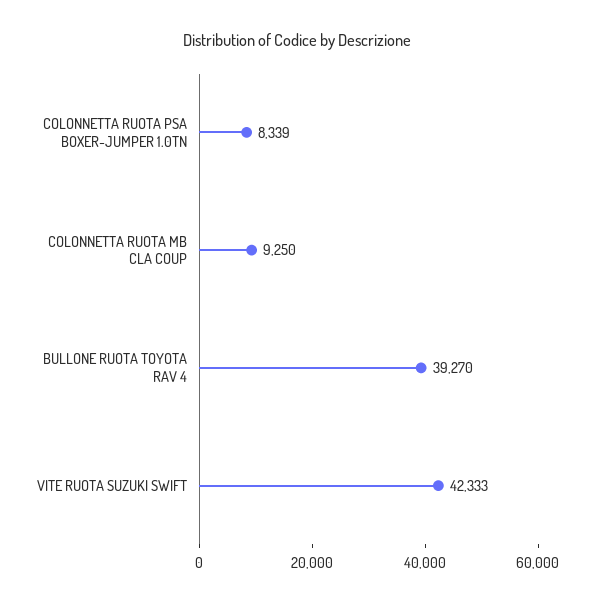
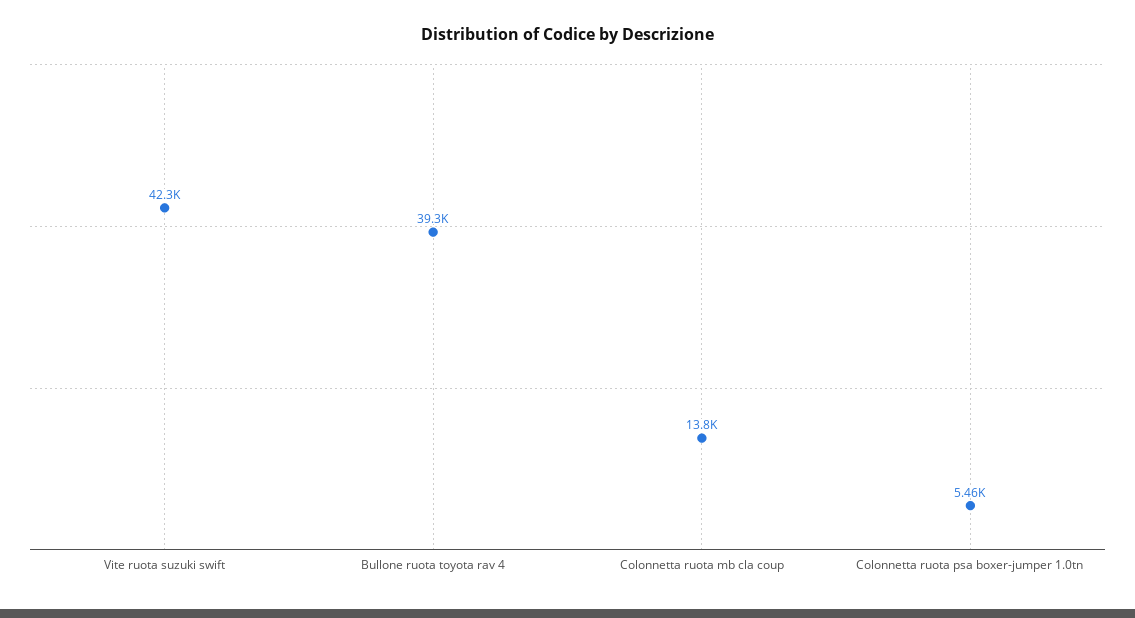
  {
-   "COLONNETTA RUOTA PSA BOXER-JUMPER 1.0TN": 8339,
+   "COLONNETTA RUOTA PSA BOXER-JUMPER 1.0TN": 5460,
-   "COLONNETTA RUOTA MB CLA COUP": 9250,
+   "COLONNETTA RUOTA MB CLA COUP": 13800,
    "BULLONE RUOTA TOYOTA RAV 4": 39270,
    "VITE RUOTA SUZUKI SWIFT": 42333
  }

